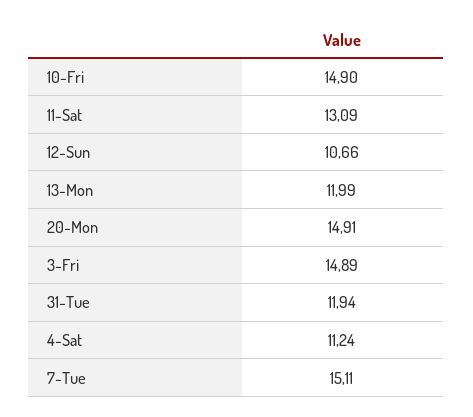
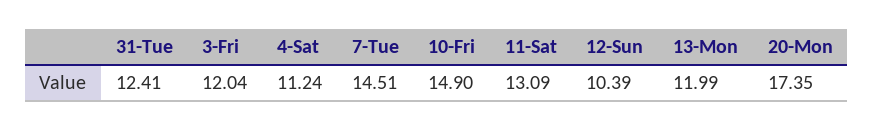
  {
    "10-Fri": 14.9,
    "11-Sat": 13.09,
-   "12-Sun": 10.66,
+   "12-Sun": 10.39,
    "13-Mon": 11.99,
-   "20-Mon": 14.91,
+   "20-Mon": 17.35,
-   "3-Fri": 14.89,
+   "3-Fri": 12.04,
-   "31-Tue": 11.94,
+   "31-Tue": 12.41,
    "4-Sat": 11.24,
-   "7-Tue": 15.11
+   "7-Tue": 14.51
  }

